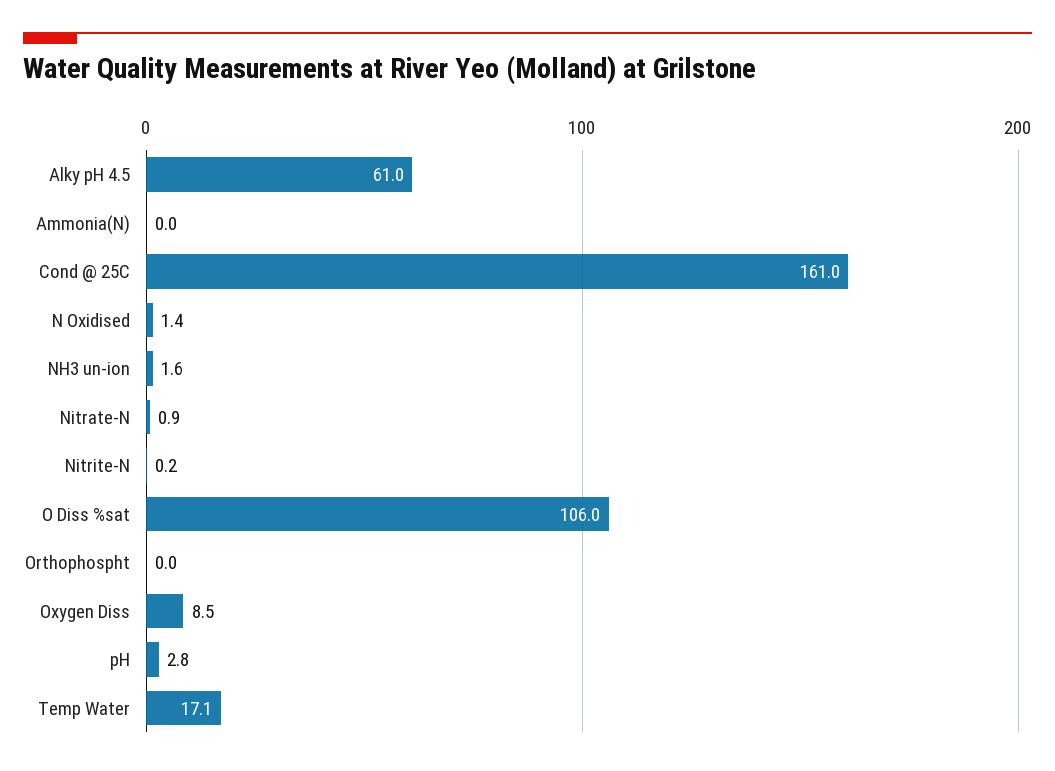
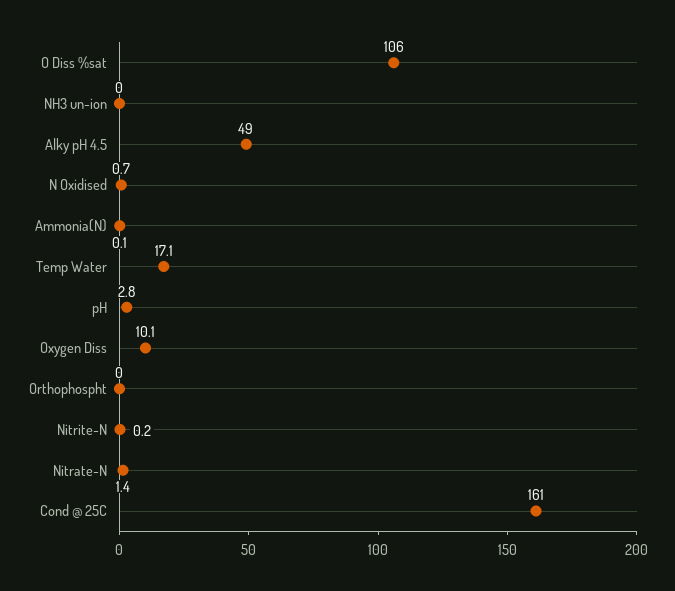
  {
-   "Alky pH 4.5": 61,
+   "Alky pH 4.5": 49,
-   "Ammonia(N)": 0,
+   "Ammonia(N)": 0.1,
    "Cond @ 25C": 161,
-   "N Oxidised": 1.4,
+   "N Oxidised": 0.7,
-   "NH3 un-ion": 1.6,
+   "NH3 un-ion": 0,
-   "Nitrate-N": 0.9,
+   "Nitrate-N": 1.4,
    "Nitrite-N": 0.2,
    "O Diss %sat": 106,
    "Orthophospht": 0,
-   "Oxygen Diss": 8.5,
+   "Oxygen Diss": 10.1,
    "pH": 2.8,
    "Temp Water": 17.1
  }

